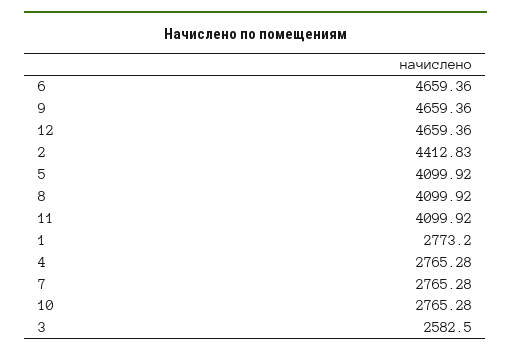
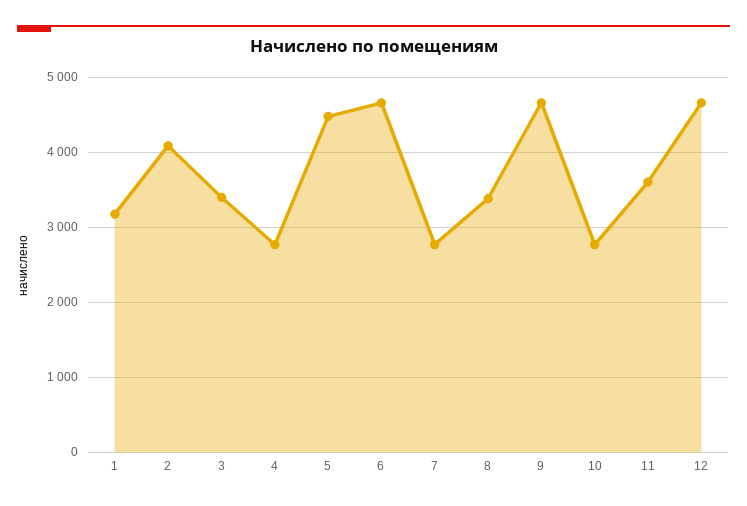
  {
    "6": 4659.36,
    "9": 4659.36,
    "12": 4659.36,
-   "2": 4412.83,
+   "2": 4100,
-   "5": 4099.92,
+   "5": 4500,
-   "8": 4099.92,
+   "8": 3400,
-   "11": 4099.92,
+   "11": 3600,
-   "1": 2773.2,
+   "1": 3200,
    "4": 2765.28,
    "7": 2765.28,
    "10": 2765.28,
-   "3": 2582.5
+   "3": 3400
  }

